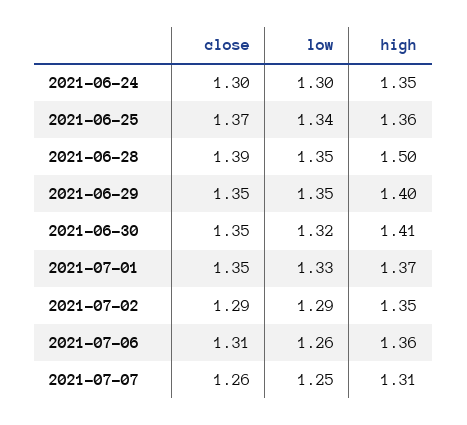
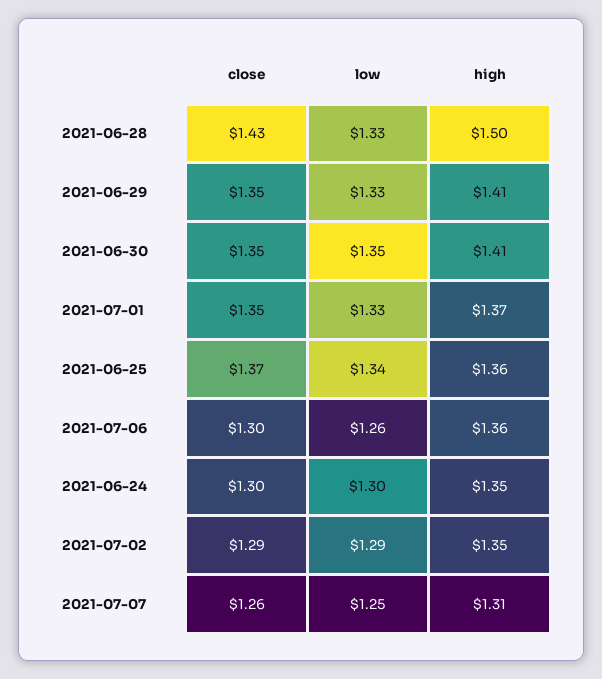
  {
    "close": {
      "2021-06-24": 1.3,
      "2021-06-25": 1.37,
-     "2021-06-28": 1.39,
+     "2021-06-28": 1.43,
      "2021-06-29": 1.35,
      "2021-06-30": 1.35,
      "2021-07-01": 1.35,
      "2021-07-02": 1.29,
-     "2021-07-06": 1.31,
+     "2021-07-06": 1.3,
      "2021-07-07": 1.26
    },
    "low": {
      "2021-06-24": 1.3,
      "2021-06-25": 1.34,
-     "2021-06-28": 1.35,
+     "2021-06-28": 1.33,
-     "2021-06-29": 1.35,
+     "2021-06-29": 1.33,
-     "2021-06-30": 1.32,
+     "2021-06-30": 1.35,
      "2021-07-01": 1.33,
      "2021-07-02": 1.29,
      "2021-07-06": 1.26,
      "2021-07-07": 1.25
    },
    "high": {
      "2021-06-24": 1.35,
      "2021-06-25": 1.36,
      "2021-06-28": 1.5,
-     "2021-06-29": 1.4,
+     "2021-06-29": 1.41,
      "2021-06-30": 1.41,
      "2021-07-01": 1.37,
      "2021-07-02": 1.35,
      "2021-07-06": 1.36,
      "2021-07-07": 1.31
    }
  }

